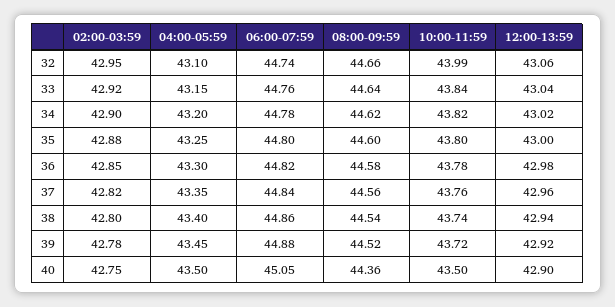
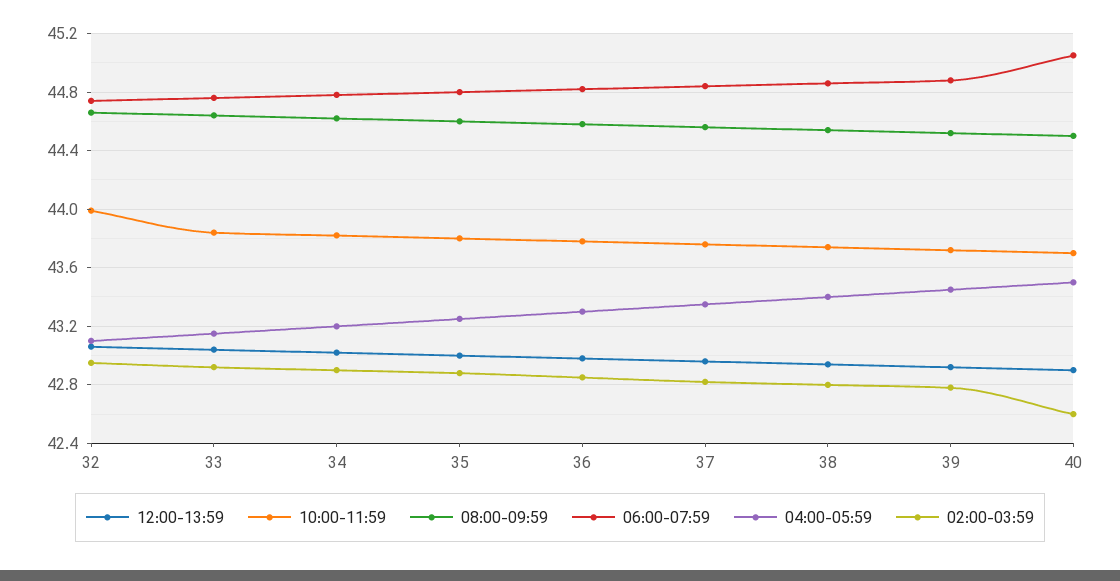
  {
    "02:00-03:59": {
      "32": 42.95,
      "33": 42.92,
      "34": 42.9,
      "35": 42.88,
      "36": 42.85,
      "37": 42.82,
      "38": 42.8,
      "39": 42.78,
-     "40": 42.75
+     "40": 42.6
    },
    "04:00-05:59": {
      "32": 43.1,
      "33": 43.15,
      "34": 43.2,
      "35": 43.25,
      "36": 43.3,
      "37": 43.35,
      "38": 43.4,
      "39": 43.45,
      "40": 43.5
    },
    "06:00-07:59": {
      "32": 44.74,
      "33": 44.76,
      "34": 44.78,
      "35": 44.8,
      "36": 44.82,
      "37": 44.84,
      "38": 44.86,
      "39": 44.88,
      "40": 45.05
    },
    "08:00-09:59": {
      "32": 44.66,
      "33": 44.64,
      "34": 44.62,
      "35": 44.6,
      "36": 44.58,
      "37": 44.56,
      "38": 44.54,
      "39": 44.52,
-     "40": 44.36
+     "40": 44.5
    },
    "10:00-11:59": {
      "32": 43.99,
      "33": 43.84,
      "34": 43.82,
      "35": 43.8,
      "36": 43.78,
      "37": 43.76,
      "38": 43.74,
      "39": 43.72,
-     "40": 43.5
+     "40": 43.7
    },
    "12:00-13:59": {
      "32": 43.06,
      "33": 43.04,
      "34": 43.02,
      "35": 43,
      "36": 42.98,
      "37": 42.96,
      "38": 42.94,
      "39": 42.92,
      "40": 42.9
    }
  }

